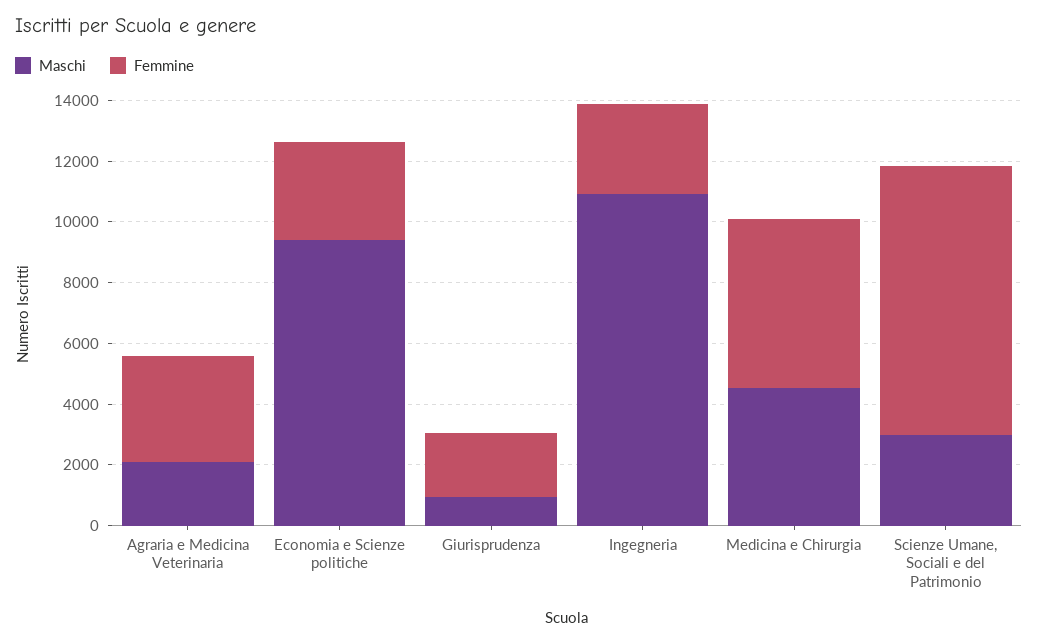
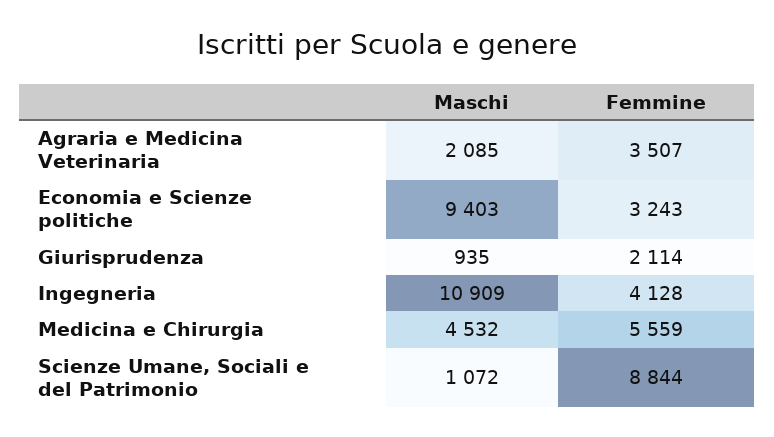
  {
    "Maschi": {
      "Agraria e Medicina Veterinaria": 2085,
      "Economia e Scienze politiche": 9403,
      "Giurisprudenza": 935,
      "Ingegneria": 10909,
      "Medicina e Chirurgia": 4532,
-     "Scienze Umane, Sociali e del Patrimonio": 3000
+     "Scienze Umane, Sociali e del Patrimonio": 1072
    },
    "Femmine": {
      "Agraria e Medicina Veterinaria": 3507,
      "Economia e Scienze politiche": 3243,
      "Giurisprudenza": 2114,
-     "Ingegneria": 3000,
+     "Ingegneria": 4128,
      "Medicina e Chirurgia": 5559,
      "Scienze Umane, Sociali e del Patrimonio": 8844
    }
  }

